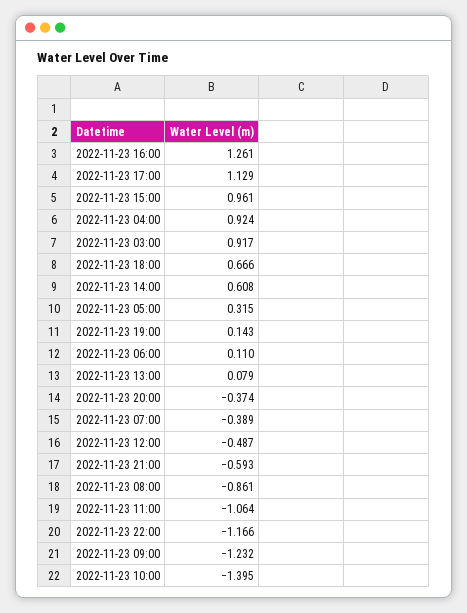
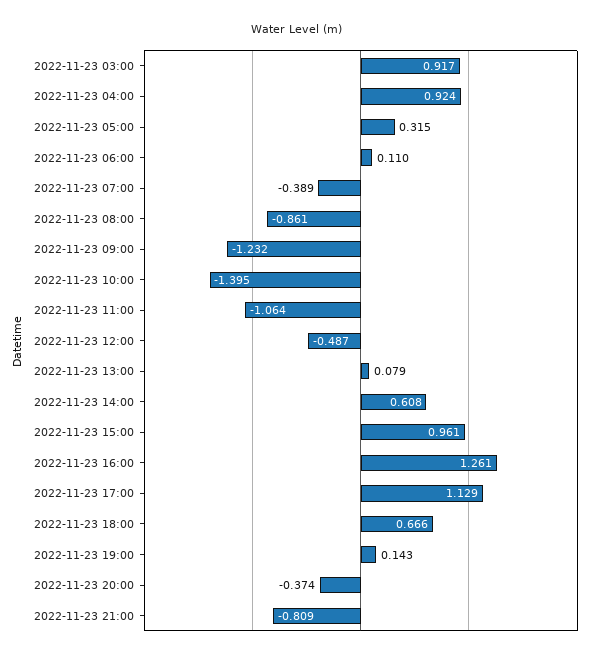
  {
    "2022-11-23 16:00": 1.261,
    "2022-11-23 17:00": 1.129,
    "2022-11-23 15:00": 0.961,
    "2022-11-23 04:00": 0.924,
    "2022-11-23 03:00": 0.917,
    "2022-11-23 18:00": 0.666,
    "2022-11-23 14:00": 0.608,
    "2022-11-23 05:00": 0.315,
    "2022-11-23 19:00": 0.143,
    "2022-11-23 06:00": 0.11,
    "2022-11-23 13:00": 0.079,
    "2022-11-23 20:00": -0.374,
    "2022-11-23 07:00": -0.389,
    "2022-11-23 12:00": -0.487,
-   "2022-11-23 21:00": -0.593,
+   "2022-11-23 21:00": -0.809,
    "2022-11-23 08:00": -0.861,
    "2022-11-23 11:00": -1.064,
-   "2022-11-23 22:00": -1.166,
    "2022-11-23 09:00": -1.232,
    "2022-11-23 10:00": -1.395
  }

